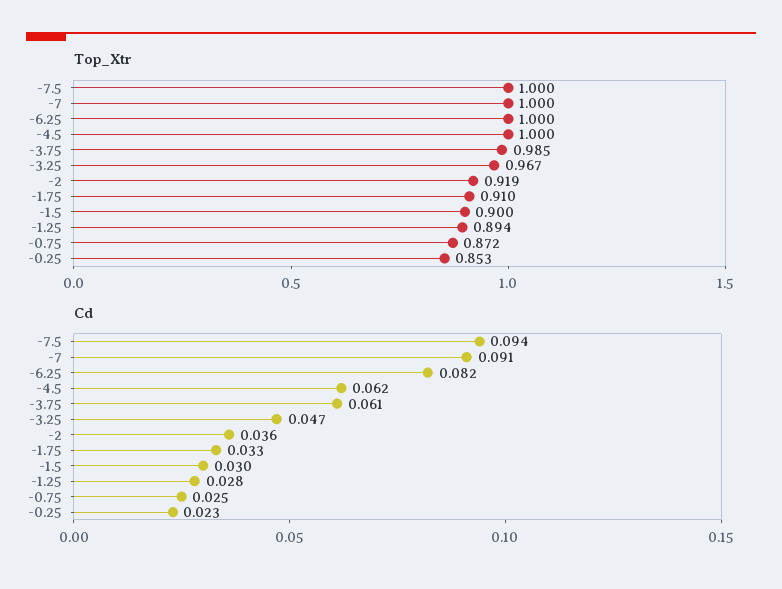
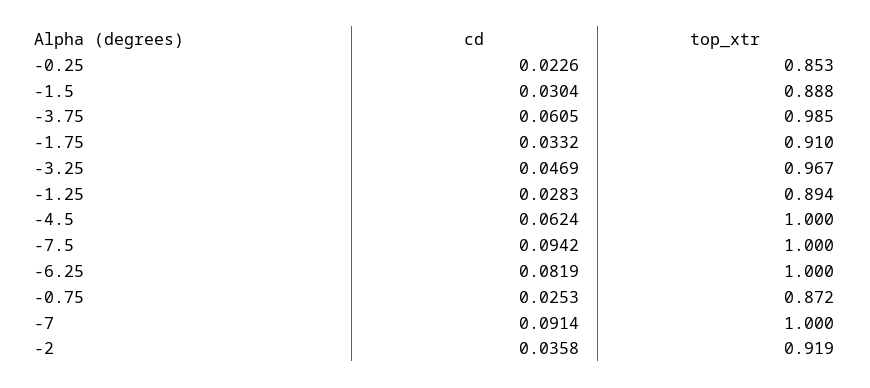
  {
    "Top_Xtr": {
      "-7.5": 1,
      "-7": 1,
      "-6.25": 1,
      "-4.5": 1,
      "-3.75": 0.985,
      "-3.25": 0.967,
      "-2": 0.919,
      "-1.75": 0.91,
-     "-1.5": 0.9,
+     "-1.5": 0.888,
      "-1.25": 0.894,
      "-0.75": 0.872,
      "-0.25": 0.853
    },
    "Cd": {
      "-7.5": 0.0942,
      "-7": 0.0914,
      "-6.25": 0.0819,
      "-4.5": 0.0624,
      "-3.75": 0.0605,
      "-3.25": 0.0469,
      "-2": 0.0358,
      "-1.75": 0.0332,
      "-1.5": 0.0304,
      "-1.25": 0.0283,
      "-0.75": 0.0253,
      "-0.25": 0.0226
    }
  }

